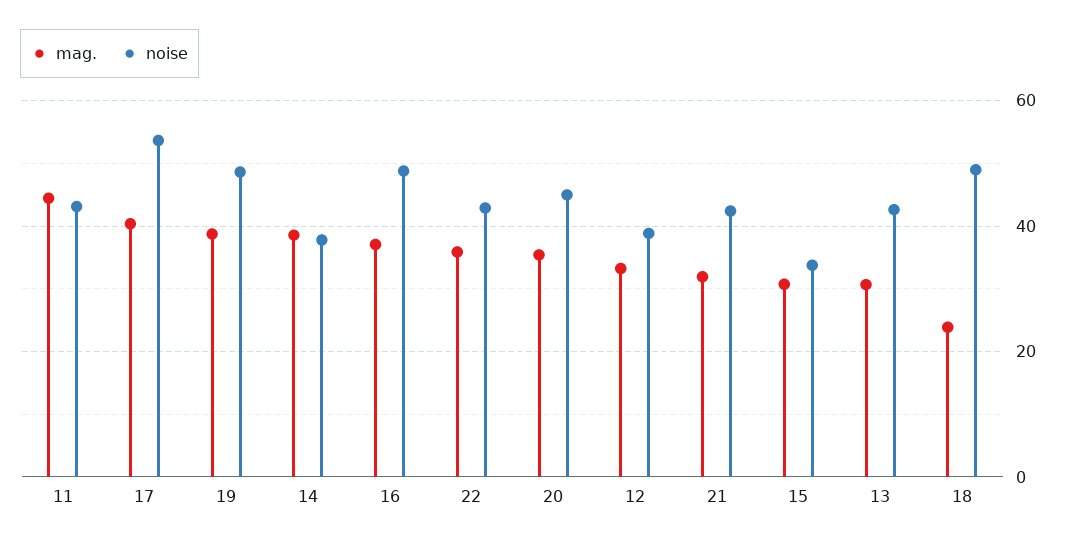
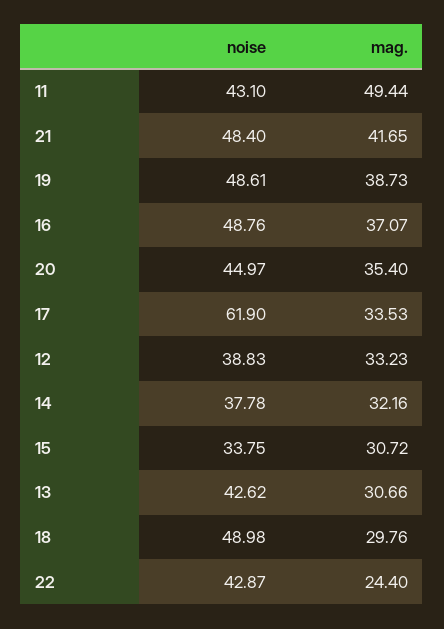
  {
    "mag.": {
-     "11": 44,
+     "11": 49.44,
-     "17": 40,
+     "17": 33.53,
      "19": 38.73,
-     "14": 38,
+     "14": 32.16,
      "16": 37.07,
-     "22": 36,
+     "22": 24.4,
      "20": 35.4,
      "12": 33.23,
-     "21": 32,
+     "21": 41.65,
      "15": 30.72,
      "13": 30.66,
-     "18": 24
+     "18": 29.76
    },
    "noise": {
      "11": 43.1,
-     "17": 54,
+     "17": 61.9,
      "19": 48.61,
      "14": 37.78,
      "16": 48.76,
      "22": 42.87,
      "20": 44.97,
      "12": 38.83,
-     "21": 42,
+     "21": 48.4,
      "15": 33.75,
      "13": 42.62,
      "18": 48.98
    }
  }

